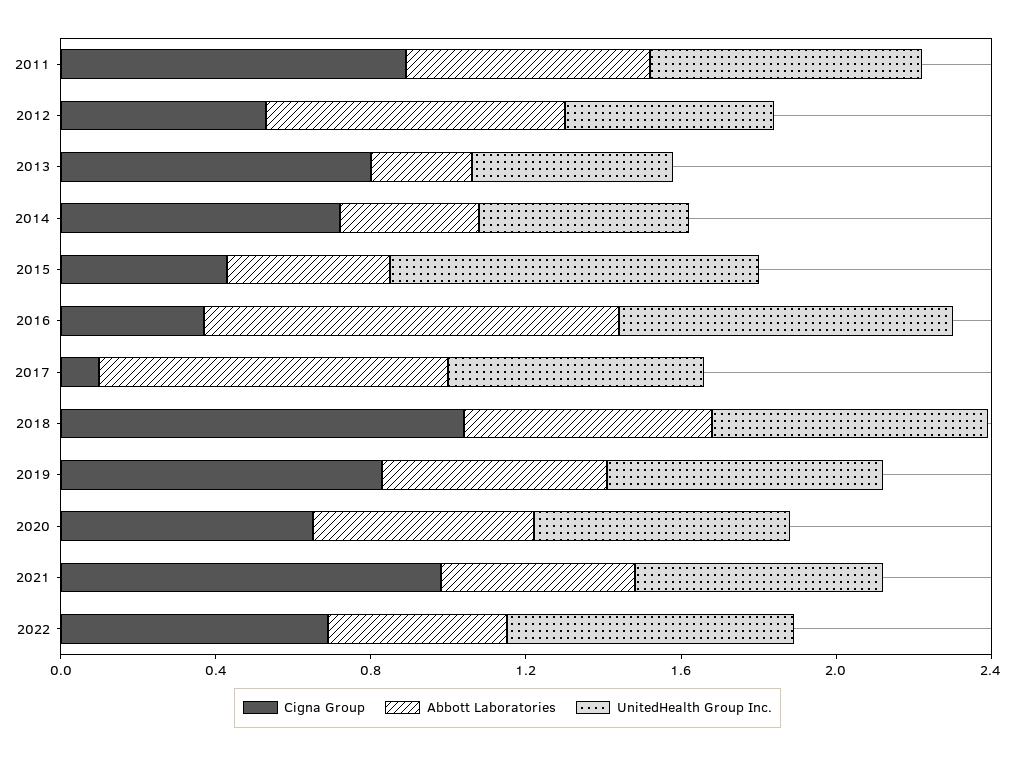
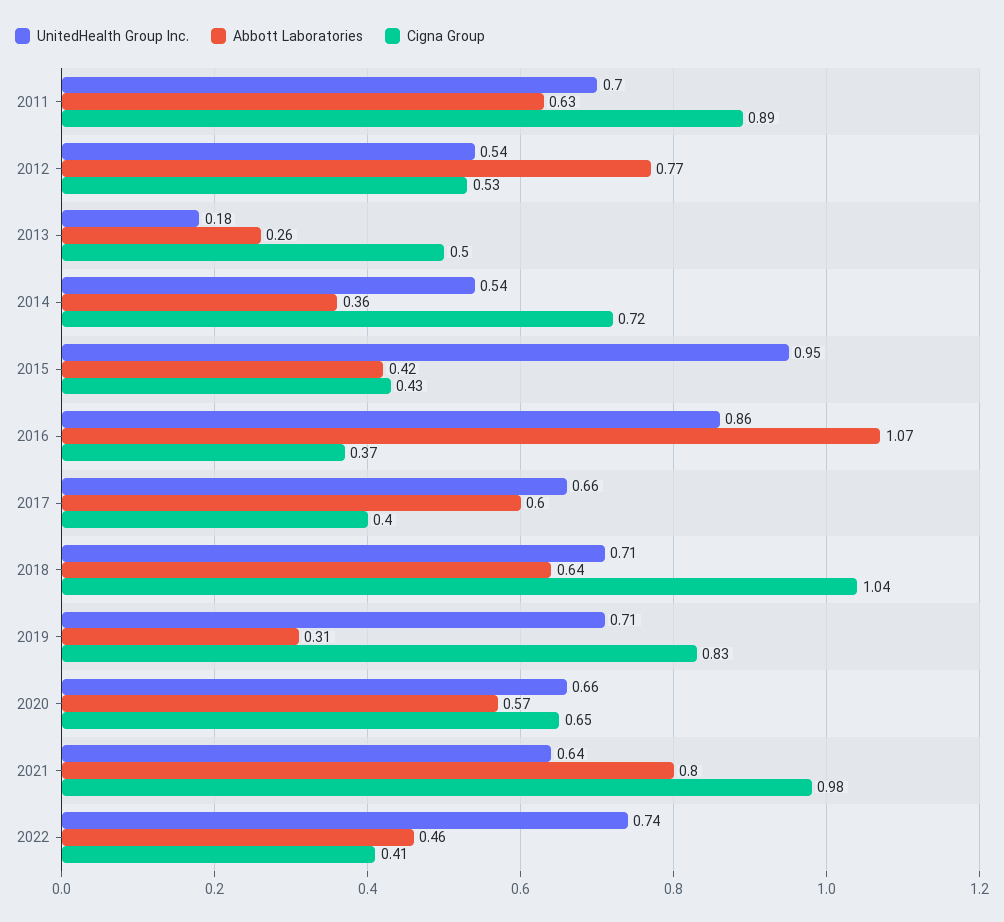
  {
    "Cigna Group": {
      "2011": 0.89,
      "2012": 0.53,
-     "2013": 0.8,
+     "2013": 0.5,
      "2014": 0.72,
      "2015": 0.43,
      "2016": 0.37,
-     "2017": 0.1,
+     "2017": 0.4,
      "2018": 1.04,
      "2019": 0.83,
      "2020": 0.65,
      "2021": 0.98,
-     "2022": 0.7
+     "2022": 0.41
    },
    "Abbott Laboratories": {
      "2011": 0.63,
      "2012": 0.77,
      "2013": 0.26,
      "2014": 0.36,
      "2015": 0.42,
      "2016": 1.07,
-     "2017": 0.9,
+     "2017": 0.6,
      "2018": 0.64,
-     "2019": 0.6,
+     "2019": 0.31,
      "2020": 0.57,
-     "2021": 0.5,
+     "2021": 0.8,
      "2022": 0.46
    },
    "UnitedHealth Group Inc.": {
      "2011": 0.7,
      "2012": 0.54,
-     "2013": 0.5,
+     "2013": 0.18,
      "2014": 0.54,
      "2015": 0.95,
      "2016": 0.86,
      "2017": 0.66,
      "2018": 0.71,
      "2019": 0.71,
      "2020": 0.66,
      "2021": 0.64,
      "2022": 0.74
    }
  }

